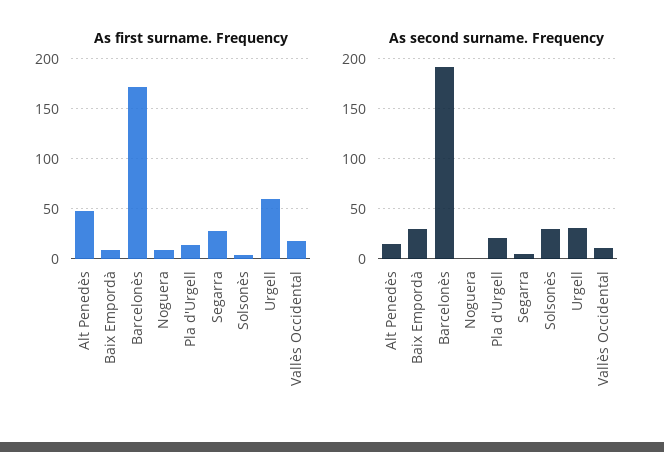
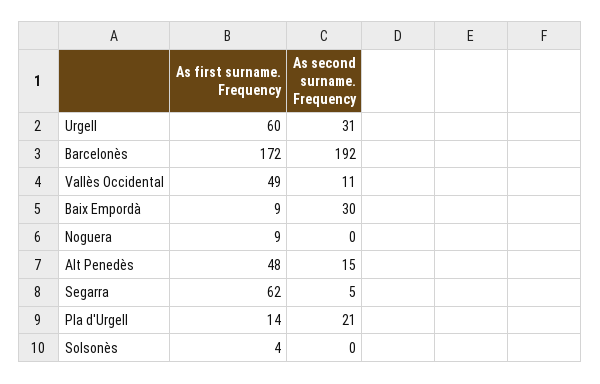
  {
    "As first surname. Frequency": {
      "Alt Penedès": 48,
      "Baix Empordà": 9,
      "Barcelonès": 172,
      "Noguera": 9,
      "Pla d'Urgell": 14,
-     "Segarra": 30,
+     "Segarra": 62,
      "Solsonès": 4,
      "Urgell": 60,
-     "Vallès Occidental": 20
+     "Vallès Occidental": 49
    },
    "As second surname. Frequency": {
      "Alt Penedès": 15,
      "Baix Empordà": 30,
      "Barcelonès": 192,
      "Noguera": 0,
      "Pla d'Urgell": 21,
      "Segarra": 5,
-     "Solsonès": 30,
+     "Solsonès": 0,
      "Urgell": 31,
      "Vallès Occidental": 11
    }
  }

